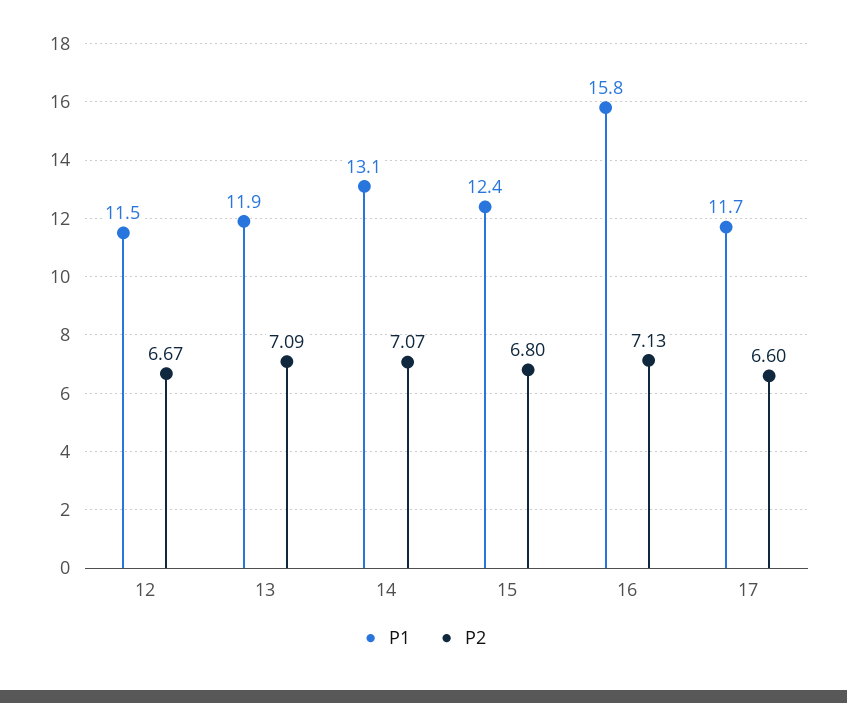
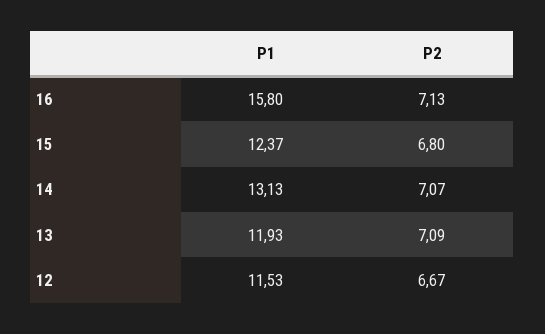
  {
    "P1": {
      "12": 11.53,
      "13": 11.93,
      "14": 13.13,
      "15": 12.37,
-     "16": 15.8,
+     "16": 15.8
-     "17": 11.7
    },
    "P2": {
      "12": 6.67,
      "13": 7.09,
      "14": 7.07,
      "15": 6.8,
-     "16": 7.13,
+     "16": 7.13
-     "17": 6.6
    }
  }

